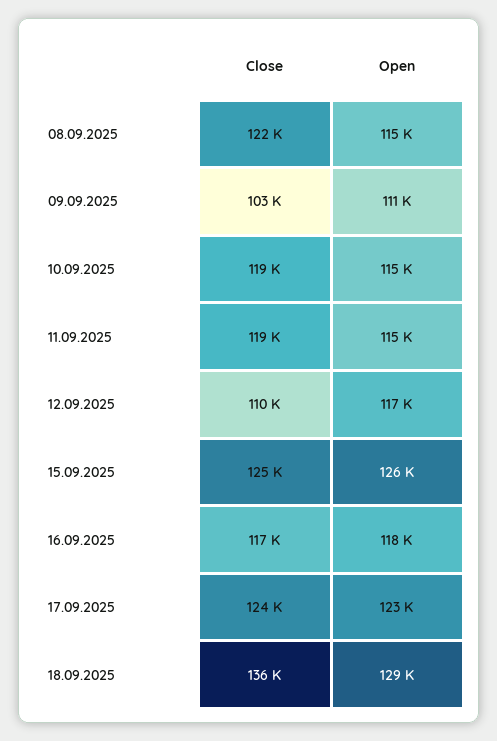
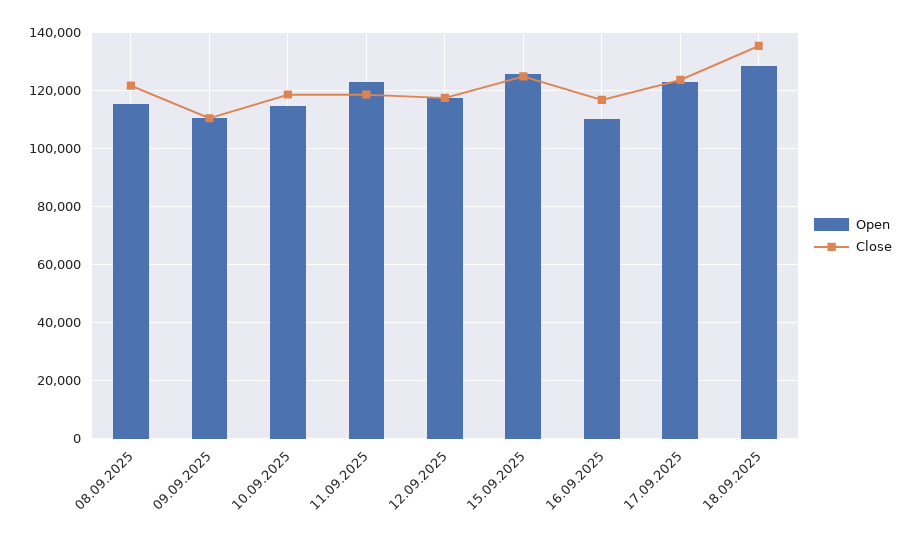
  {
    "Close": {
      "08.09.2025": 122000,
-     "09.09.2025": 103000,
+     "09.09.2025": 110000,
      "10.09.2025": 119000,
      "11.09.2025": 119000,
-     "12.09.2025": 110000,
+     "12.09.2025": 117500,
      "15.09.2025": 125000,
      "16.09.2025": 117000,
      "17.09.2025": 124000,
      "18.09.2025": 136000
    },
    "Open": {
      "08.09.2025": 115000,
      "09.09.2025": 111000,
      "10.09.2025": 115000,
-     "11.09.2025": 115000,
+     "11.09.2025": 122500,
      "12.09.2025": 117000,
      "15.09.2025": 126000,
-     "16.09.2025": 118000,
+     "16.09.2025": 110000,
      "17.09.2025": 123000,
      "18.09.2025": 129000
    }
  }

